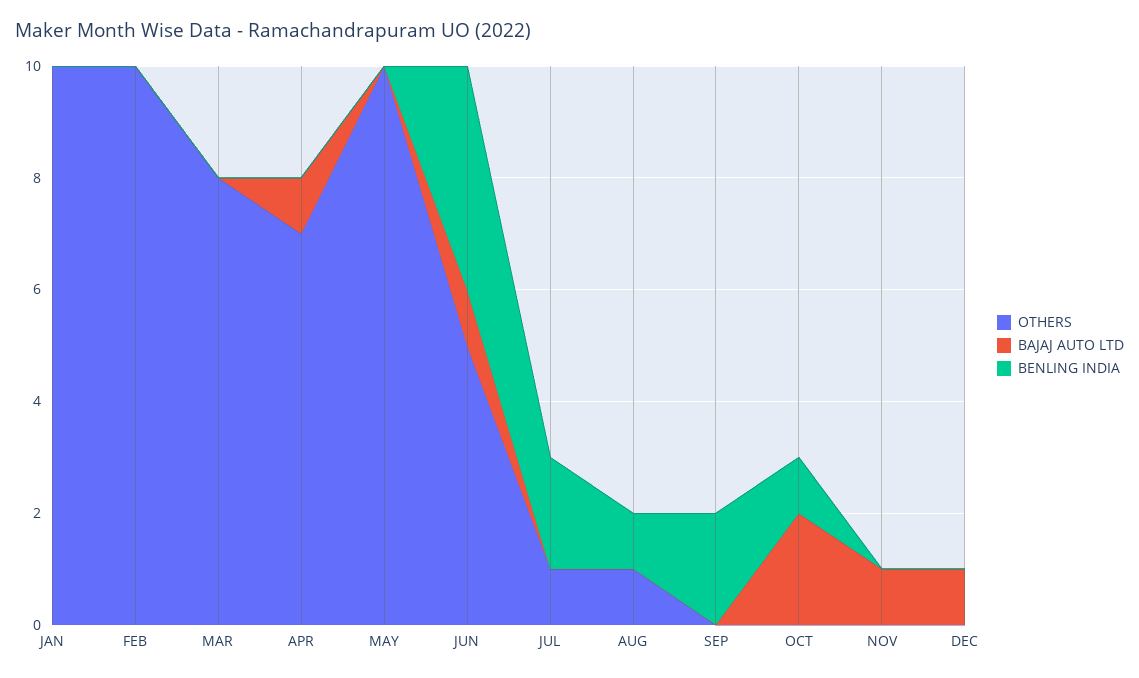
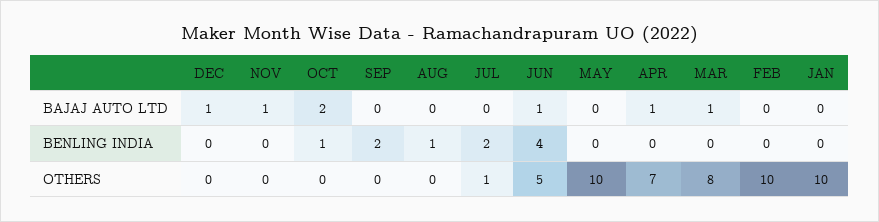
  {
    "OTHERS": {
      "JAN": 10,
      "FEB": 10,
      "MAR": 8,
      "APR": 7,
      "MAY": 10,
      "JUN": 5,
      "JUL": 1,
-     "AUG": 1,
+     "AUG": 0,
      "SEP": 0,
      "OCT": 0,
      "NOV": 0,
      "DEC": 0
    },
    "BAJAJ AUTO LTD": {
      "JAN": 0,
      "FEB": 0,
-     "MAR": 0,
+     "MAR": 1,
      "APR": 1,
      "MAY": 0,
      "JUN": 1,
      "JUL": 0,
      "AUG": 0,
      "SEP": 0,
      "OCT": 2,
      "NOV": 1,
      "DEC": 1
    },
    "BENLING INDIA": {
      "JAN": 0,
      "FEB": 0,
      "MAR": 0,
      "APR": 0,
      "MAY": 0,
      "JUN": 4,
      "JUL": 2,
      "AUG": 1,
      "SEP": 2,
      "OCT": 1,
      "NOV": 0,
      "DEC": 0
    }
  }

